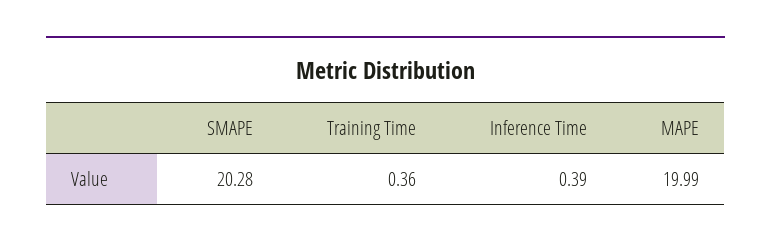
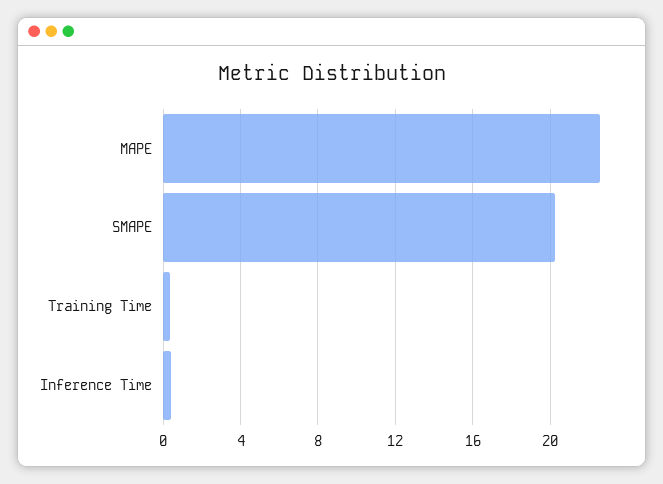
  {
    "SMAPE": 20.28,
    "Training Time": 0.36,
    "Inference Time": 0.39,
-   "MAPE": 19.99
+   "MAPE": 22.5
  }

